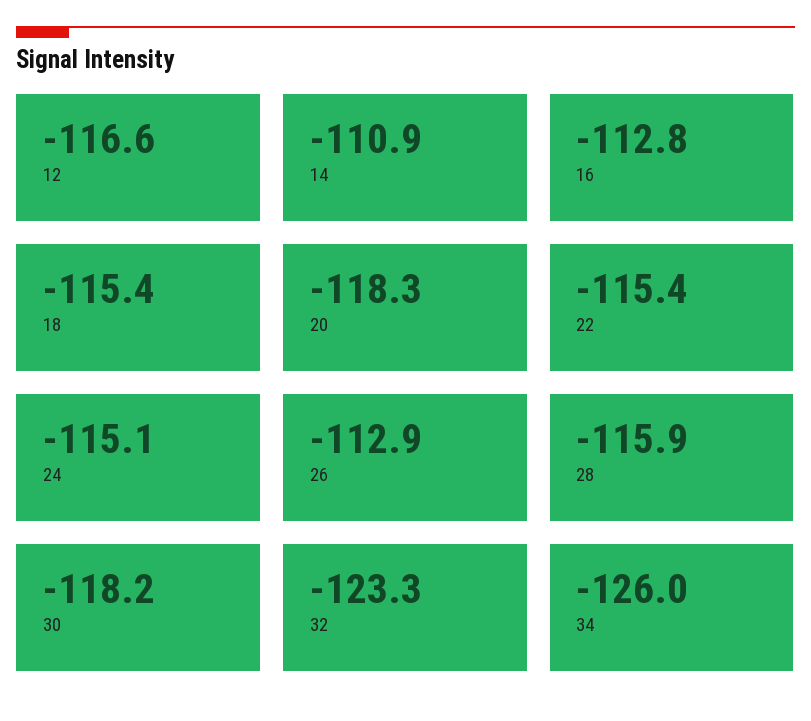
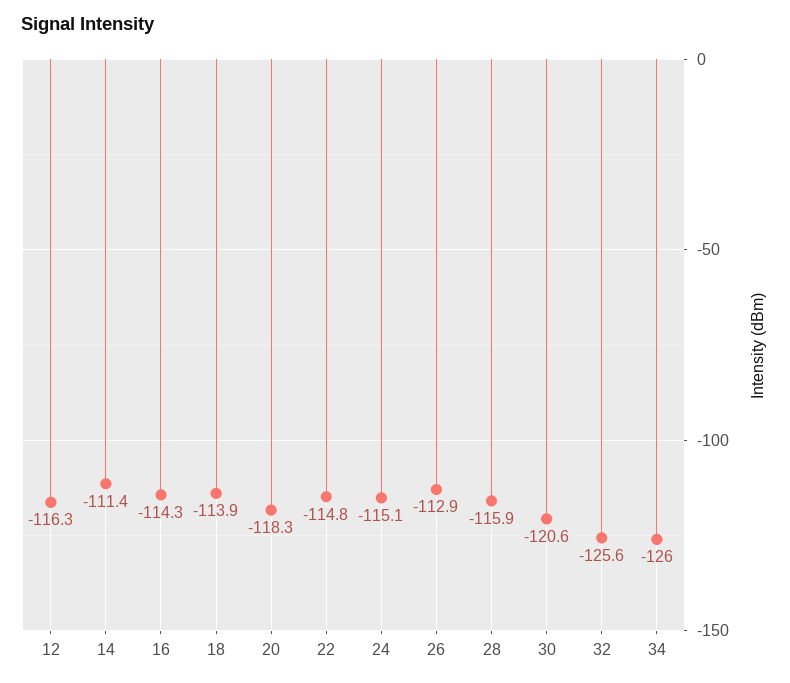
  {
-   "12": -116.6,
+   "12": -116.3,
-   "14": -110.9,
+   "14": -111.4,
-   "16": -112.8,
+   "16": -114.3,
-   "18": -115.4,
+   "18": -113.9,
    "20": -118.3,
-   "22": -115.4,
+   "22": -114.8,
    "24": -115.1,
    "26": -112.9,
    "28": -115.9,
-   "30": -118.2,
+   "30": -120.6,
-   "32": -123.3,
+   "32": -125.6,
    "34": -126
  }

